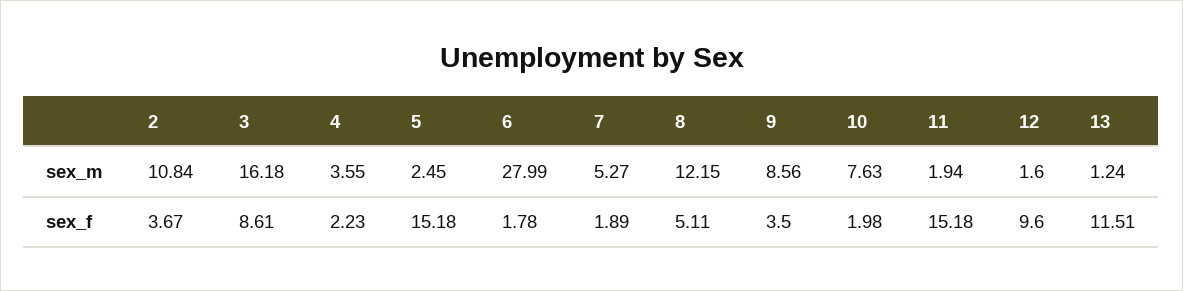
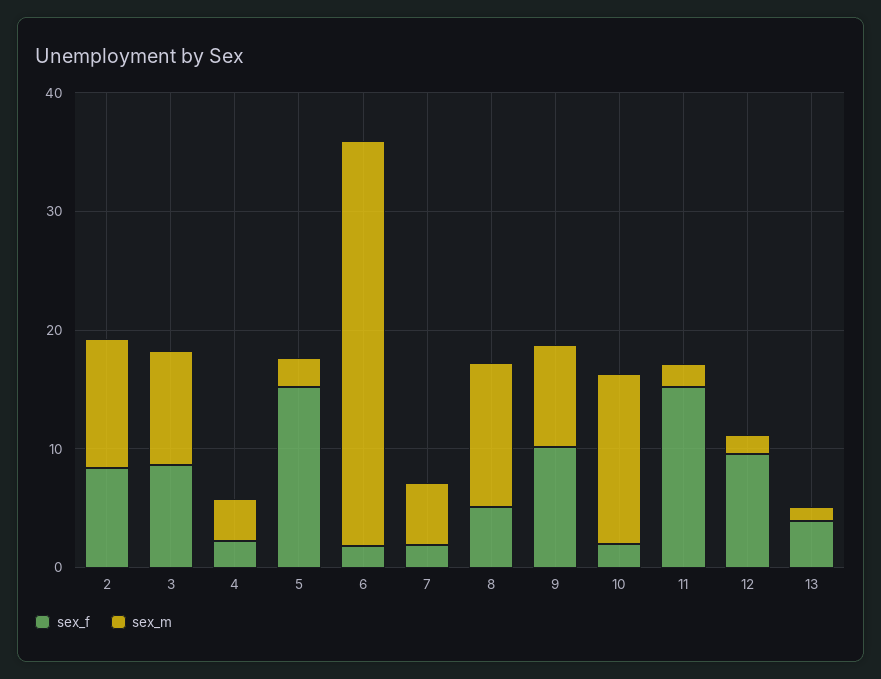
  {
    "sex_m": {
      "2": 10.84,
-     "3": 16.18,
+     "3": 10,
      "4": 3.55,
      "5": 2.45,
-     "6": 27.99,
+     "6": 34,
      "7": 5.27,
      "8": 12.15,
      "9": 8.56,
-     "10": 7.63,
+     "10": 14,
      "11": 1.94,
      "12": 1.6,
      "13": 1.24
    },
    "sex_f": {
-     "2": 3.67,
+     "2": 8,
      "3": 8.61,
      "4": 2.23,
      "5": 15.18,
      "6": 1.78,
      "7": 1.89,
      "8": 5.11,
-     "9": 3.5,
+     "9": 10,
      "10": 1.98,
      "11": 15.18,
      "12": 9.6,
-     "13": 11.51
+     "13": 4
    }
  }

